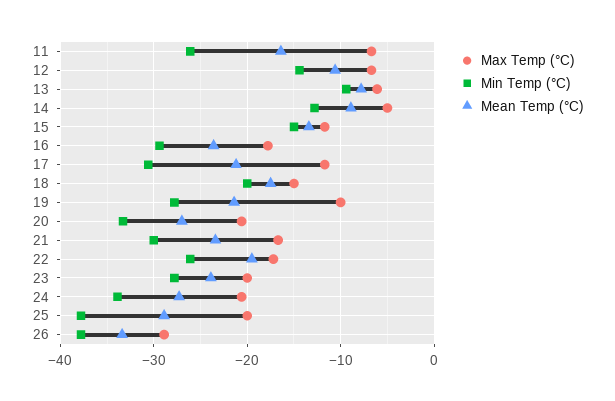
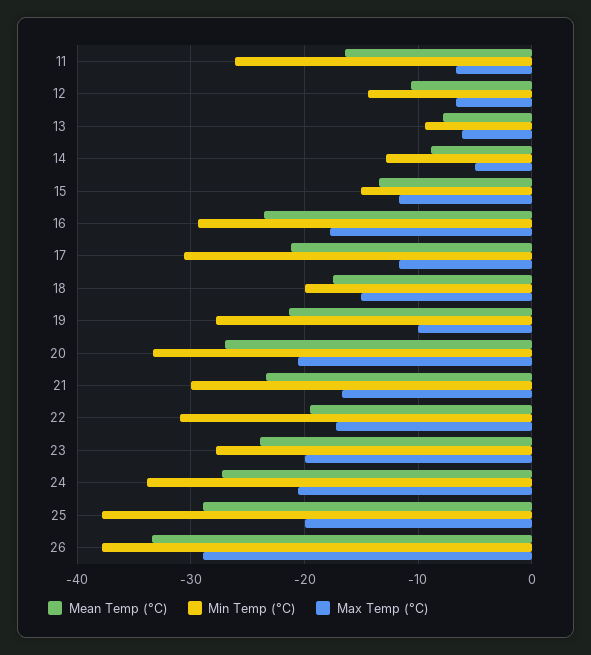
  {
    "Max Temp (°C)": {
      "11": -7,
      "12": -7,
      "13": -6,
      "14": -5,
      "15": -12,
      "16": -18,
      "17": -12,
      "18": -15,
      "19": -10,
      "20": -21,
      "21": -17,
      "22": -17,
      "23": -20,
      "24": -21,
      "25": -20,
      "26": -29
    },
    "Min Temp (°C)": {
      "11": -26,
      "12": -14,
      "13": -9,
      "14": -13,
      "15": -15,
      "16": -29,
      "17": -31,
      "18": -20,
      "19": -28,
      "20": -33,
      "21": -30,
-     "22": -26,
+     "22": -31,
      "23": -28,
      "24": -34,
      "25": -38,
      "26": -38
    },
    "Mean Temp (°C)": {
      "11": -16,
      "12": -11,
      "13": -8,
      "14": -9,
      "15": -13,
      "16": -24,
      "17": -21,
      "18": -18,
      "19": -21,
      "20": -27,
      "21": -23,
      "22": -20,
      "23": -24,
      "24": -27,
      "25": -29,
      "26": -33
    }
  }

